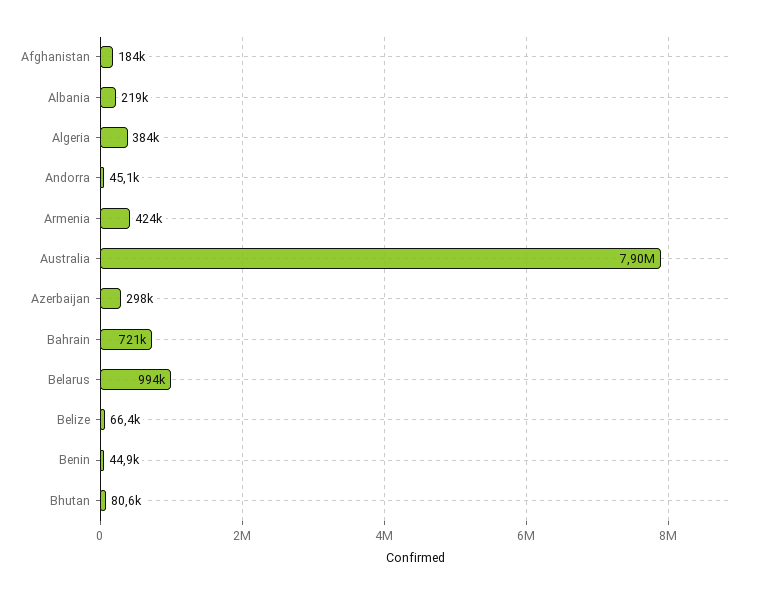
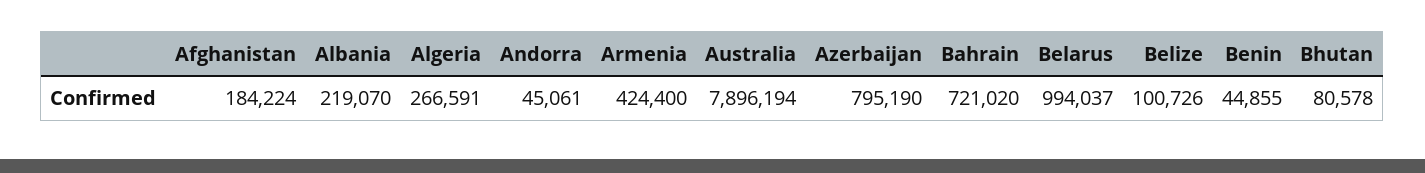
  {
    "Afghanistan": 184224,
    "Albania": 219070,
-   "Algeria": 384000,
+   "Algeria": 266591,
    "Andorra": 45061,
    "Armenia": 424400,
    "Australia": 7896194,
-   "Azerbaijan": 298000,
+   "Azerbaijan": 795190,
    "Bahrain": 721020,
    "Belarus": 994037,
-   "Belize": 66400,
+   "Belize": 100726,
    "Benin": 44855,
    "Bhutan": 80578
  }

